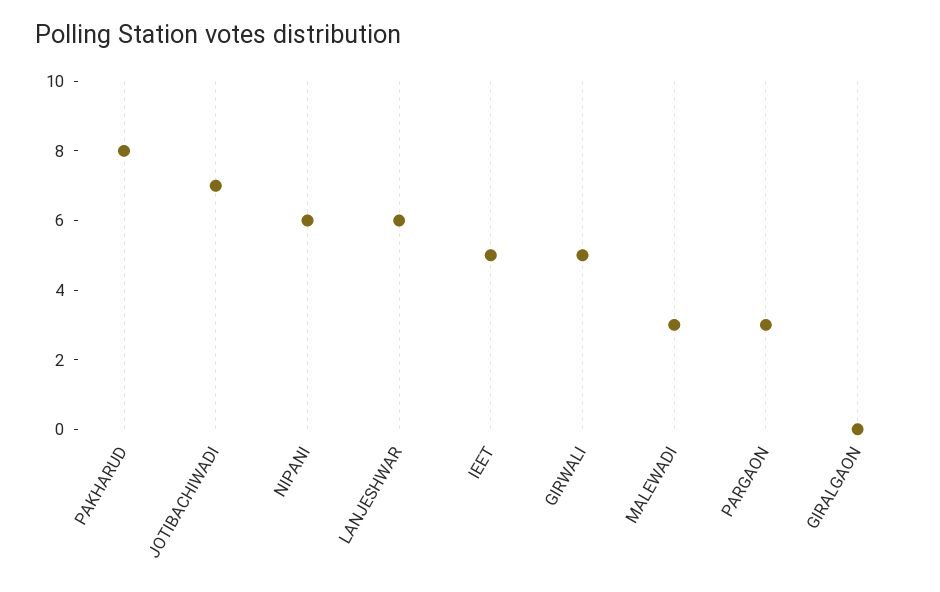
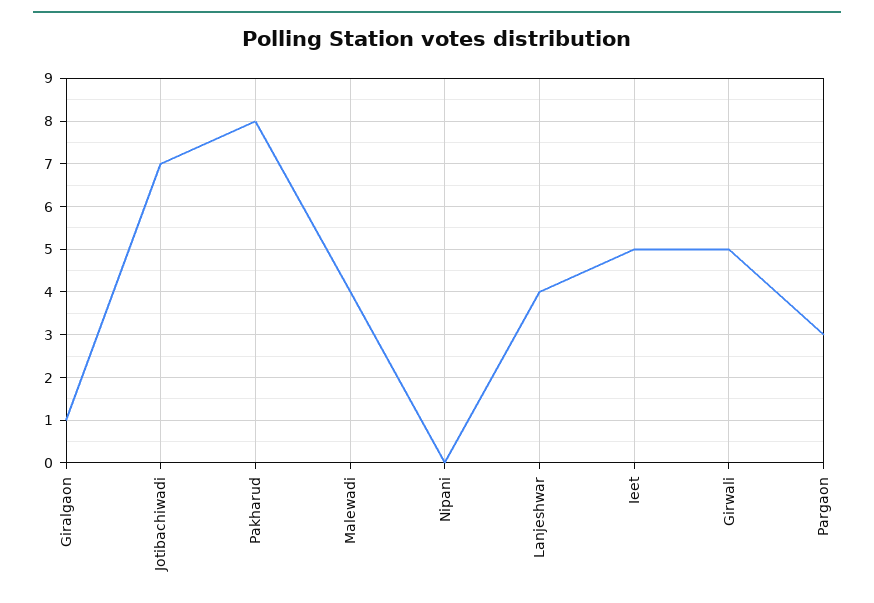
  {
    "PAKHARUD": 8,
    "JOTIBACHIWADI": 7,
-   "NIPANI": 6,
+   "NIPANI": 0,
-   "LANJESHWAR": 6,
+   "LANJESHWAR": 4,
    "IEET": 5,
    "GIRWALI": 5,
-   "MALEWADI": 3,
+   "MALEWADI": 4,
    "PARGAON": 3,
-   "GIRALGAON": 0
+   "GIRALGAON": 1
  }

